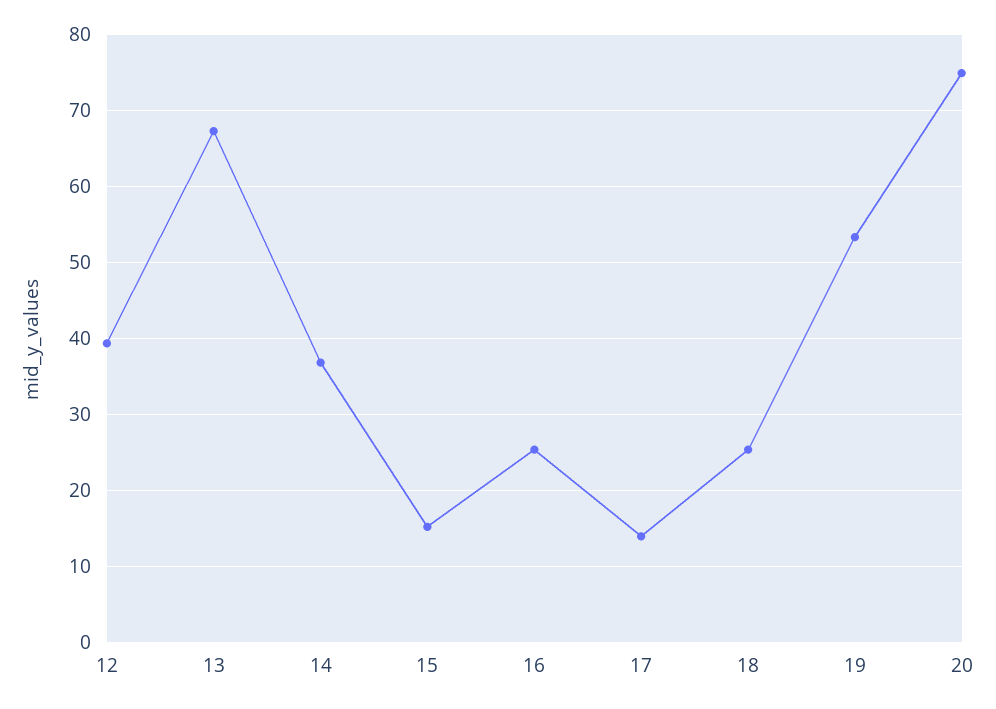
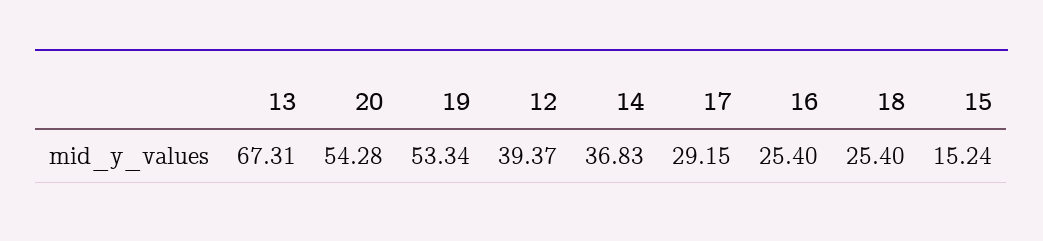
  {
    "12": 39.37,
    "13": 67.31,
    "14": 36.83,
    "15": 15.24,
    "16": 25.4,
-   "17": 14,
+   "17": 29.15,
    "18": 25.4,
    "19": 53.34,
-   "20": 75
+   "20": 54.28
  }

